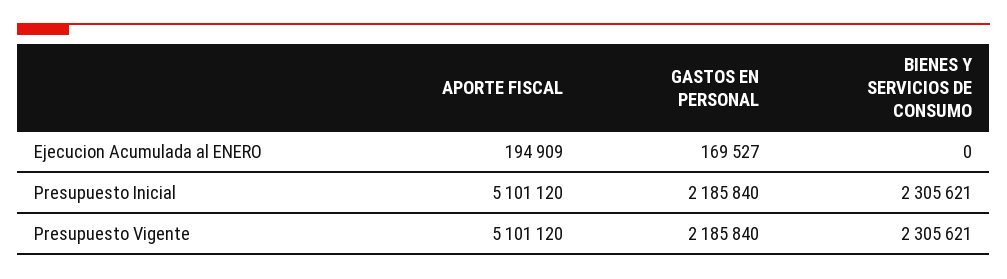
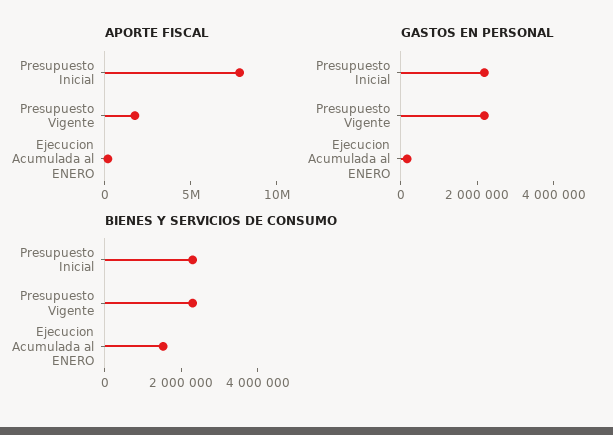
  {
    "APORTE FISCAL": {
      "Ejecucion Acumulada al ENERO": 194909,
-     "Presupuesto Inicial": 5101120,
+     "Presupuesto Inicial": 8000000,
-     "Presupuesto Vigente": 5101120
+     "Presupuesto Vigente": 2000000
    },
    "GASTOS EN PERSONAL": {
      "Ejecucion Acumulada al ENERO": 169527,
      "Presupuesto Inicial": 2185840,
      "Presupuesto Vigente": 2185840
    },
    "BIENES Y SERVICIOS DE CONSUMO": {
-     "Ejecucion Acumulada al ENERO": 0,
+     "Ejecucion Acumulada al ENERO": 1500000,
      "Presupuesto Inicial": 2305621,
      "Presupuesto Vigente": 2305621
    }
  }

